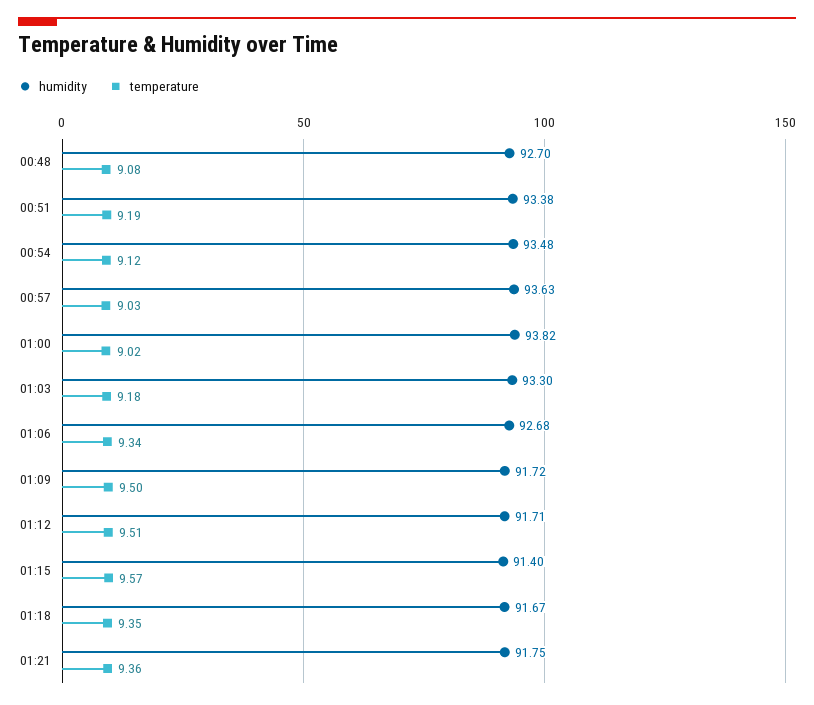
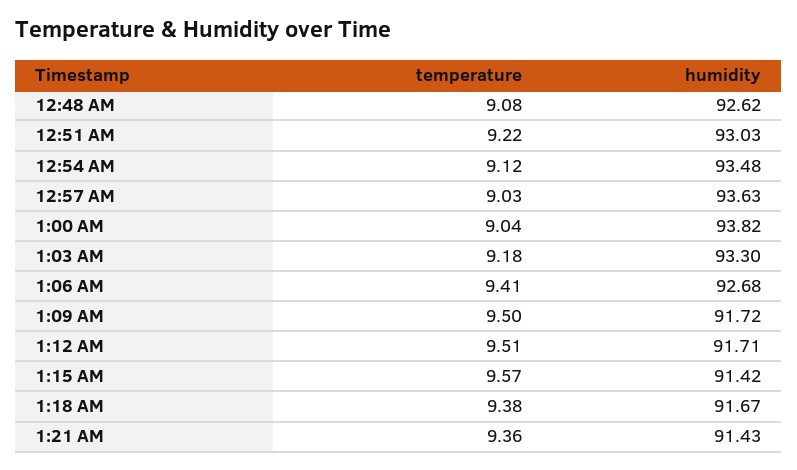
  {
    "humidity": {
-     "00:48": 92.7,
+     "00:48": 92.62,
-     "00:51": 93.38,
+     "00:51": 93.03,
      "00:54": 93.48,
      "00:57": 93.63,
      "01:00": 93.82,
      "01:03": 93.3,
      "01:06": 92.68,
      "01:09": 91.72,
      "01:12": 91.71,
-     "01:15": 91.4,
+     "01:15": 91.42,
      "01:18": 91.67,
-     "01:21": 91.75
+     "01:21": 91.43
    },
    "temperature": {
      "00:48": 9.08,
-     "00:51": 9.19,
+     "00:51": 9.22,
      "00:54": 9.12,
      "00:57": 9.03,
-     "01:00": 9.02,
+     "01:00": 9.04,
      "01:03": 9.18,
-     "01:06": 9.34,
+     "01:06": 9.41,
      "01:09": 9.5,
      "01:12": 9.51,
      "01:15": 9.57,
-     "01:18": 9.35,
+     "01:18": 9.38,
      "01:21": 9.36
    }
  }

